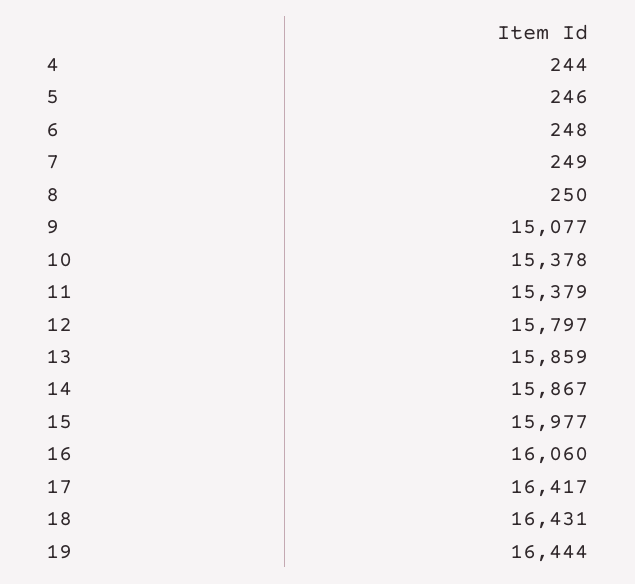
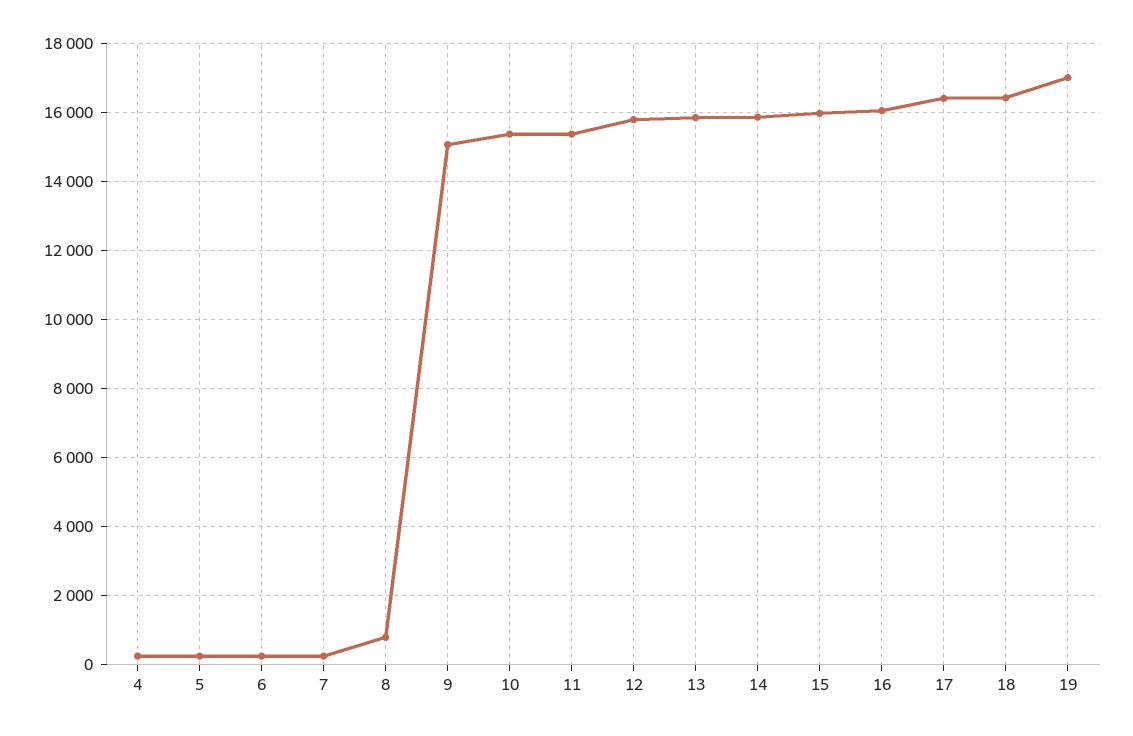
  {
    "4": 244,
    "5": 246,
    "6": 248,
    "7": 249,
-   "8": 250,
+   "8": 800,
    "9": 15077,
    "10": 15378,
    "11": 15379,
    "12": 15797,
    "13": 15859,
    "14": 15867,
    "15": 15977,
    "16": 16060,
    "17": 16417,
    "18": 16431,
-   "19": 16444
+   "19": 17000
  }

